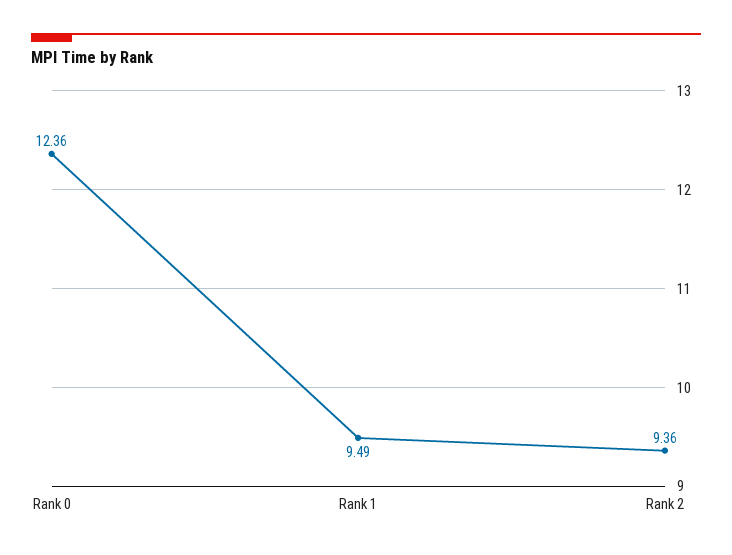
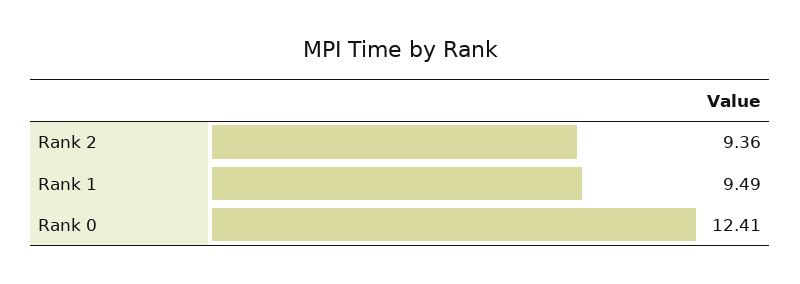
  {
-   "Rank 0": 12.36,
+   "Rank 0": 12.41,
    "Rank 1": 9.49,
    "Rank 2": 9.36
  }

